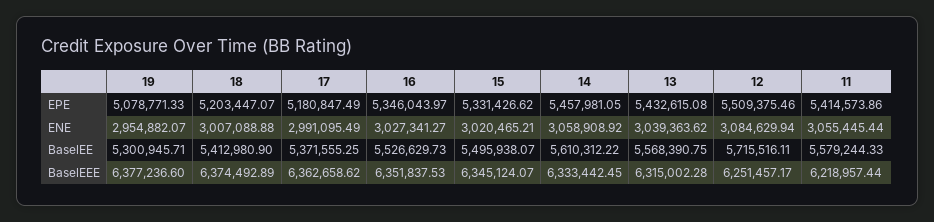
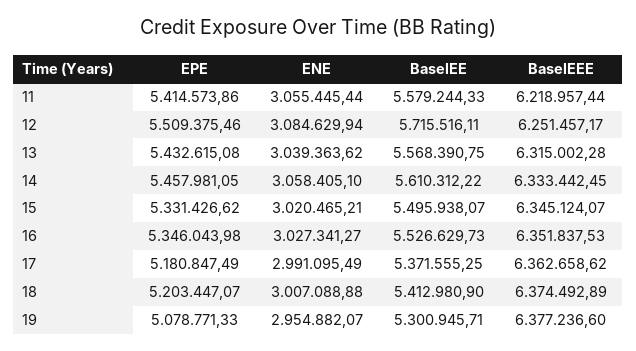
  {
    "19": {
      "EPE": 5078771.33,
      "ENE": 2954882.07,
      "BaselEE": 5300945.71,
      "BaselEEE": 6377236.6
    },
    "18": {
      "EPE": 5203447.07,
      "ENE": 3007088.88,
      "BaselEE": 5412980.9,
      "BaselEEE": 6374492.89
    },
    "17": {
      "EPE": 5180847.49,
      "ENE": 2991095.49,
      "BaselEE": 5371555.25,
      "BaselEEE": 6362658.62
    },
    "16": {
-     "EPE": 5346043.97,
+     "EPE": 5346043.98,
      "ENE": 3027341.27,
      "BaselEE": 5526629.73,
      "BaselEEE": 6351837.53
    },
    "15": {
      "EPE": 5331426.62,
      "ENE": 3020465.21,
      "BaselEE": 5495938.07,
      "BaselEEE": 6345124.07
    },
    "14": {
      "EPE": 5457981.05,
-     "ENE": 3058908.92,
+     "ENE": 3058405.1,
      "BaselEE": 5610312.22,
      "BaselEEE": 6333442.45
    },
    "13": {
      "EPE": 5432615.08,
      "ENE": 3039363.62,
      "BaselEE": 5568390.75,
      "BaselEEE": 6315002.28
    },
    "12": {
      "EPE": 5509375.46,
      "ENE": 3084629.94,
      "BaselEE": 5715516.11,
      "BaselEEE": 6251457.17
    },
    "11": {
      "EPE": 5414573.86,
      "ENE": 3055445.44,
      "BaselEE": 5579244.33,
      "BaselEEE": 6218957.44
    }
  }

